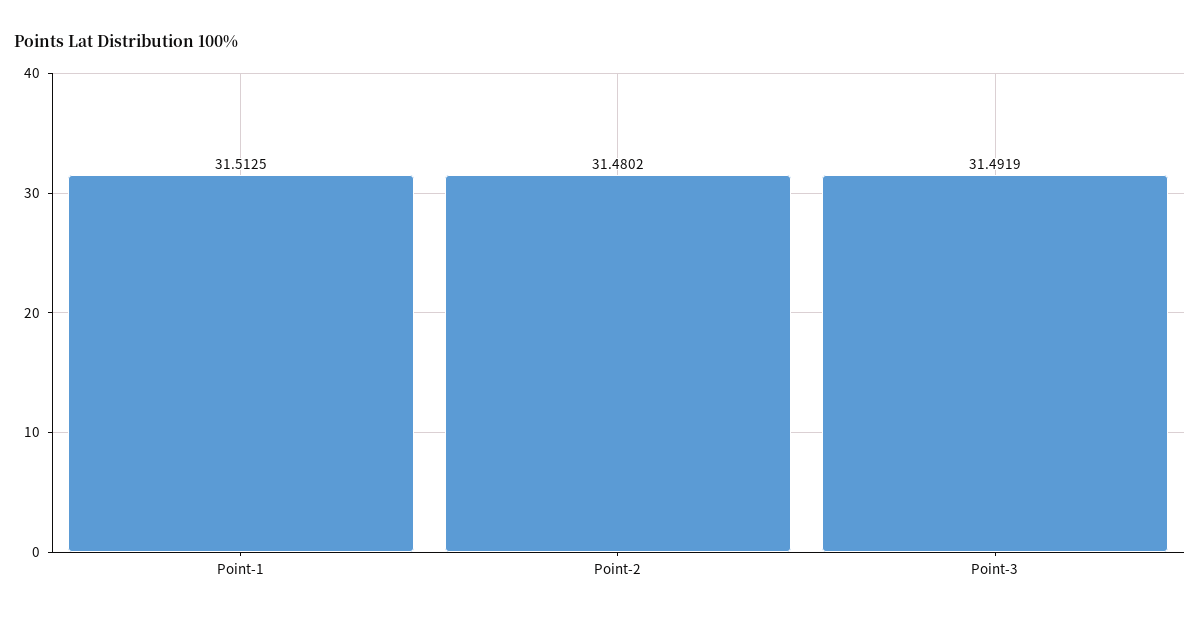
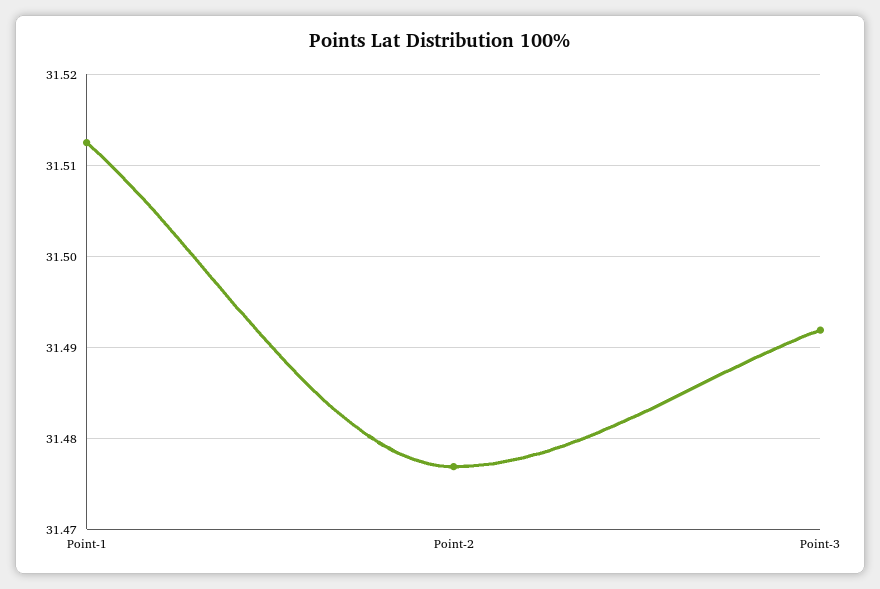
  {
    "Point-1": 31.5125,
-   "Point-2": 31.4802,
+   "Point-2": 31.477,
    "Point-3": 31.4919
  }

